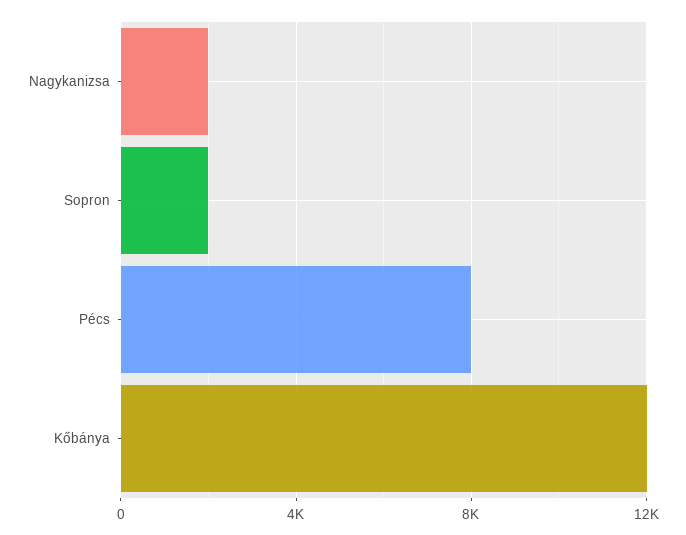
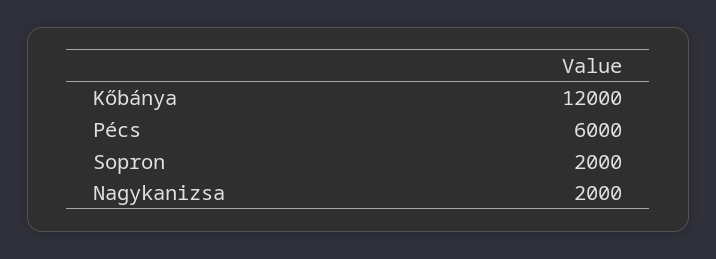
  {
    "Nagykanizsa": 2000,
    "Sopron": 2000,
-   "Pécs": 8000,
+   "Pécs": 6000,
    "Kőbánya": 12000
  }

